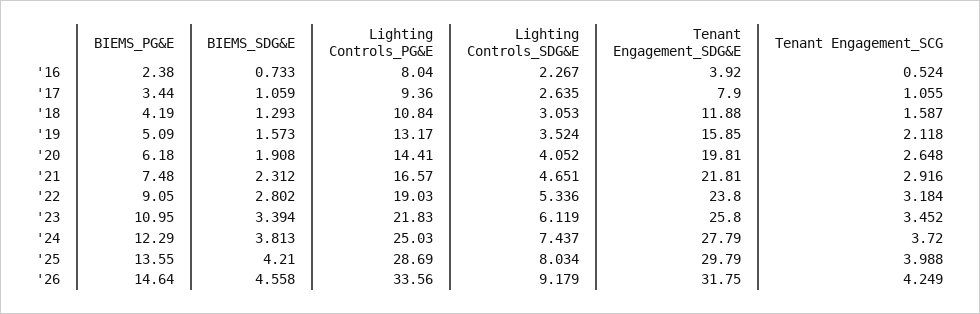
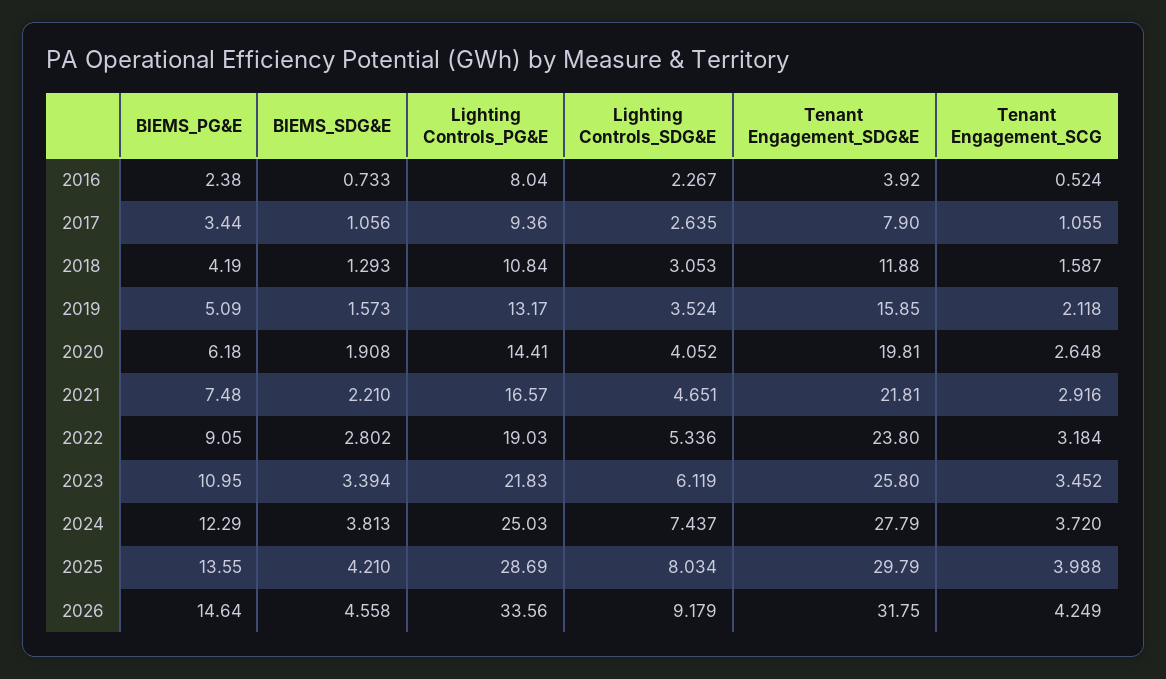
  {
    "BIEMS_PG&E": {
      "'16": 2.38,
      "'17": 3.44,
      "'18": 4.19,
      "'19": 5.09,
      "'20": 6.18,
      "'21": 7.48,
      "'22": 9.05,
      "'23": 10.95,
      "'24": 12.29,
      "'25": 13.55,
      "'26": 14.64
    },
    "BIEMS_SDG&E": {
      "'16": 0.733,
-     "'17": 1.059,
+     "'17": 1.056,
      "'18": 1.293,
      "'19": 1.573,
      "'20": 1.908,
-     "'21": 2.312,
+     "'21": 2.21,
      "'22": 2.802,
      "'23": 3.394,
      "'24": 3.813,
      "'25": 4.21,
      "'26": 4.558
    },
    "Lighting Controls_PG&E": {
      "'16": 8.04,
      "'17": 9.36,
      "'18": 10.84,
      "'19": 13.17,
      "'20": 14.41,
      "'21": 16.57,
      "'22": 19.03,
      "'23": 21.83,
      "'24": 25.03,
      "'25": 28.69,
      "'26": 33.56
    },
    "Lighting Controls_SDG&E": {
      "'16": 2.267,
      "'17": 2.635,
      "'18": 3.053,
      "'19": 3.524,
      "'20": 4.052,
      "'21": 4.651,
      "'22": 5.336,
      "'23": 6.119,
      "'24": 7.437,
      "'25": 8.034,
      "'26": 9.179
    },
    "Tenant Engagement_SDG&E": {
      "'16": 3.92,
      "'17": 7.9,
      "'18": 11.88,
      "'19": 15.85,
      "'20": 19.81,
      "'21": 21.81,
      "'22": 23.8,
      "'23": 25.8,
      "'24": 27.79,
      "'25": 29.79,
      "'26": 31.75
    },
    "Tenant Engagement_SCG": {
      "'16": 0.524,
      "'17": 1.055,
      "'18": 1.587,
      "'19": 2.118,
      "'20": 2.648,
      "'21": 2.916,
      "'22": 3.184,
      "'23": 3.452,
      "'24": 3.72,
      "'25": 3.988,
      "'26": 4.249
    }
  }

